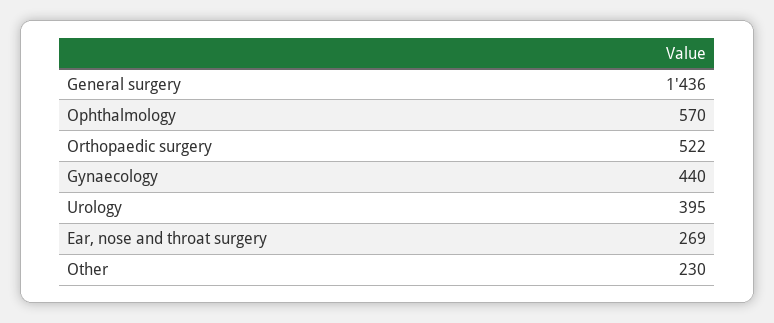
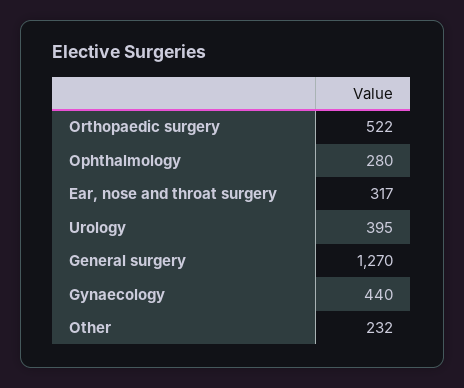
  {
-   "General surgery": 1436,
+   "General surgery": 1270,
-   "Ophthalmology": 570,
+   "Ophthalmology": 280,
    "Orthopaedic surgery": 522,
    "Gynaecology": 440,
    "Urology": 395,
-   "Ear, nose and throat surgery": 269,
+   "Ear, nose and throat surgery": 317,
-   "Other": 230
+   "Other": 232
  }

